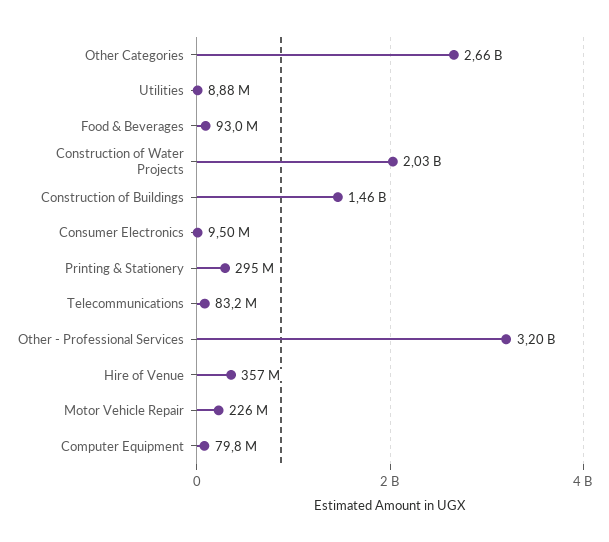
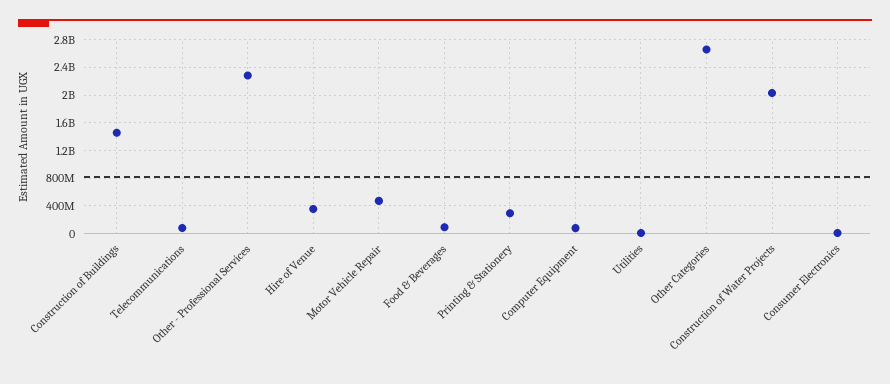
  {
    "Other Categories": 2660000000,
    "Utilities": 8880000,
    "Food & Beverages": 93000000,
    "Construction of Water Projects": 2030000000,
    "Construction of Buildings": 1460000000,
    "Consumer Electronics": 9500000,
    "Printing & Stationery": 295000000,
    "Telecommunications": 83200000,
-   "Other - Professional Services": 3200000000,
+   "Other - Professional Services": 2300000000,
    "Hire of Venue": 357000000,
-   "Motor Vehicle Repair": 226000000,
+   "Motor Vehicle Repair": 500000000,
    "Computer Equipment": 79800000
  }

